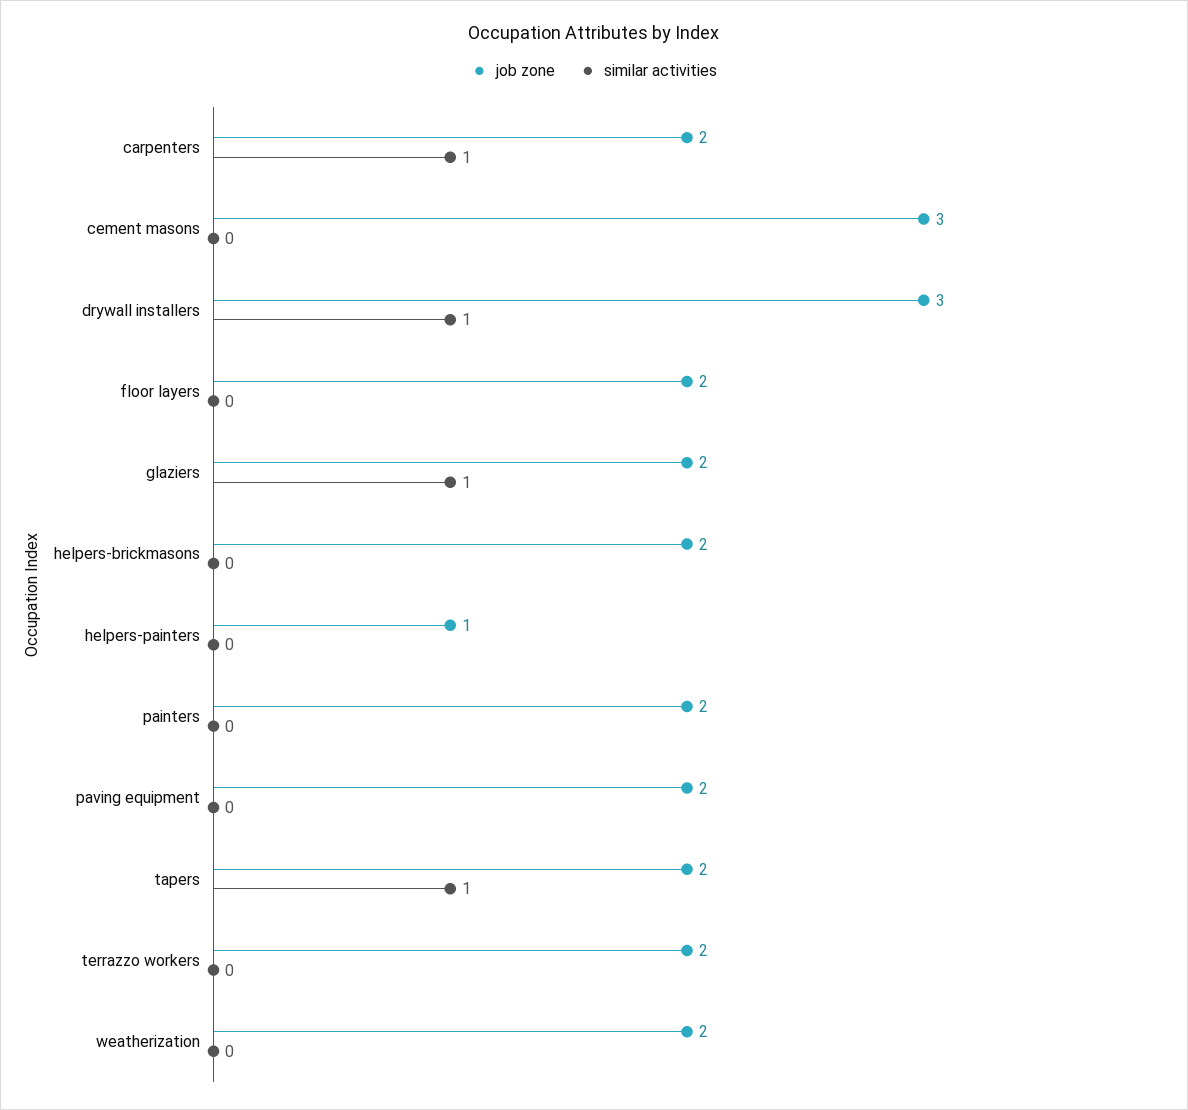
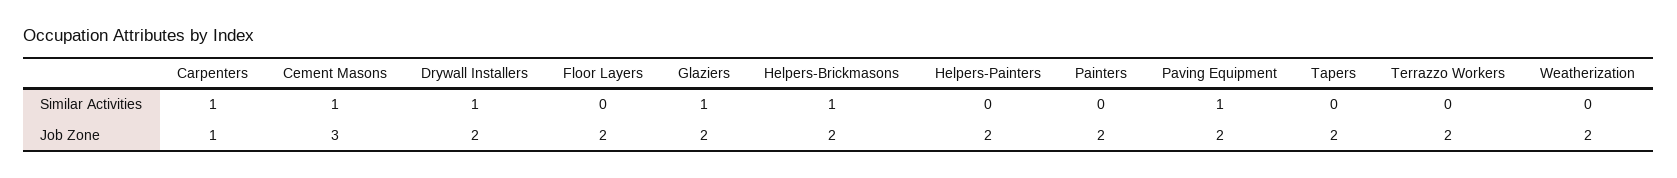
  {
    "job zone": {
-     "carpenters": 2,
+     "carpenters": 1,
      "cement masons": 3,
-     "drywall installers": 3,
+     "drywall installers": 2,
      "floor layers": 2,
      "glaziers": 2,
      "helpers-brickmasons": 2,
-     "helpers-painters": 1,
+     "helpers-painters": 2,
      "painters": 2,
      "paving equipment": 2,
      "tapers": 2,
      "terrazzo workers": 2,
      "weatherization": 2
    },
    "similar activities": {
      "carpenters": 1,
-     "cement masons": 0,
+     "cement masons": 1,
      "drywall installers": 1,
      "floor layers": 0,
      "glaziers": 1,
-     "helpers-brickmasons": 0,
+     "helpers-brickmasons": 1,
      "helpers-painters": 0,
      "painters": 0,
-     "paving equipment": 0,
+     "paving equipment": 1,
-     "tapers": 1,
+     "tapers": 0,
      "terrazzo workers": 0,
      "weatherization": 0
    }
  }

